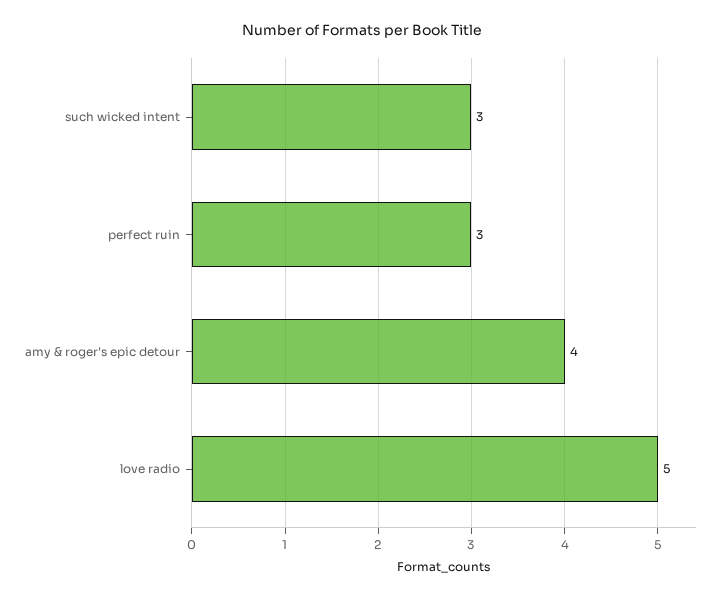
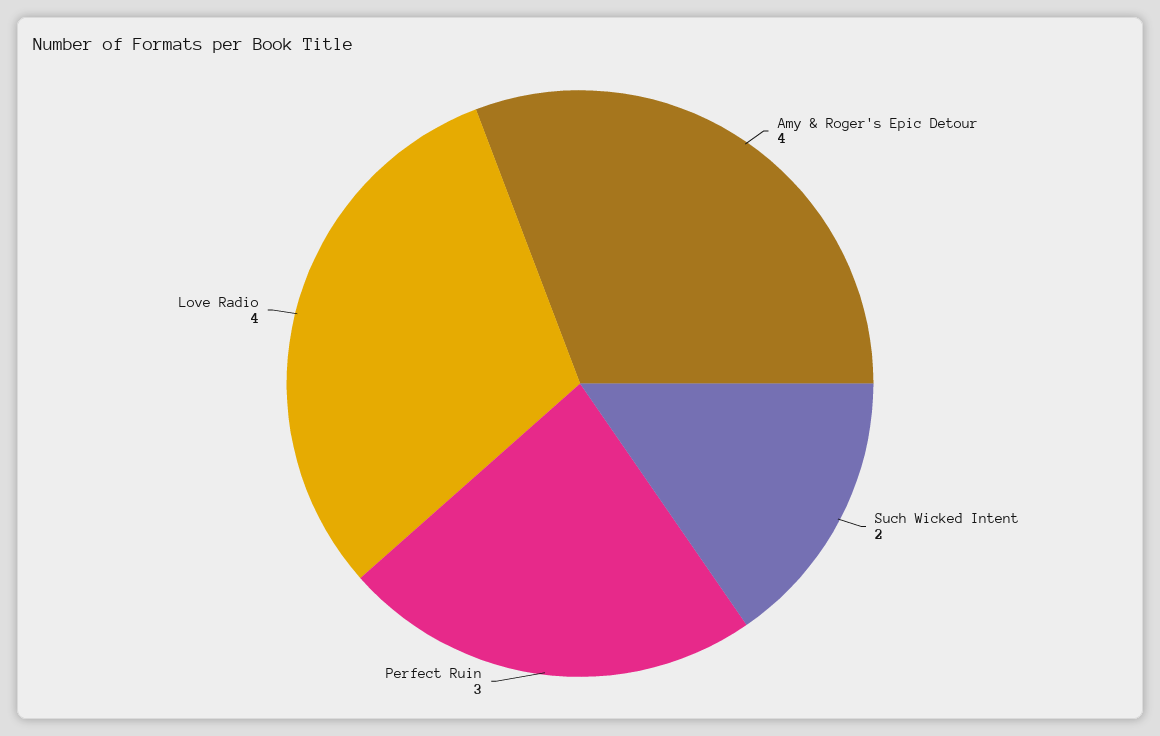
  {
-   "such wicked intent": 3,
+   "such wicked intent": 2,
    "perfect ruin": 3,
    "amy & roger's epic detour": 4,
-   "love radio": 5
+   "love radio": 4
  }

